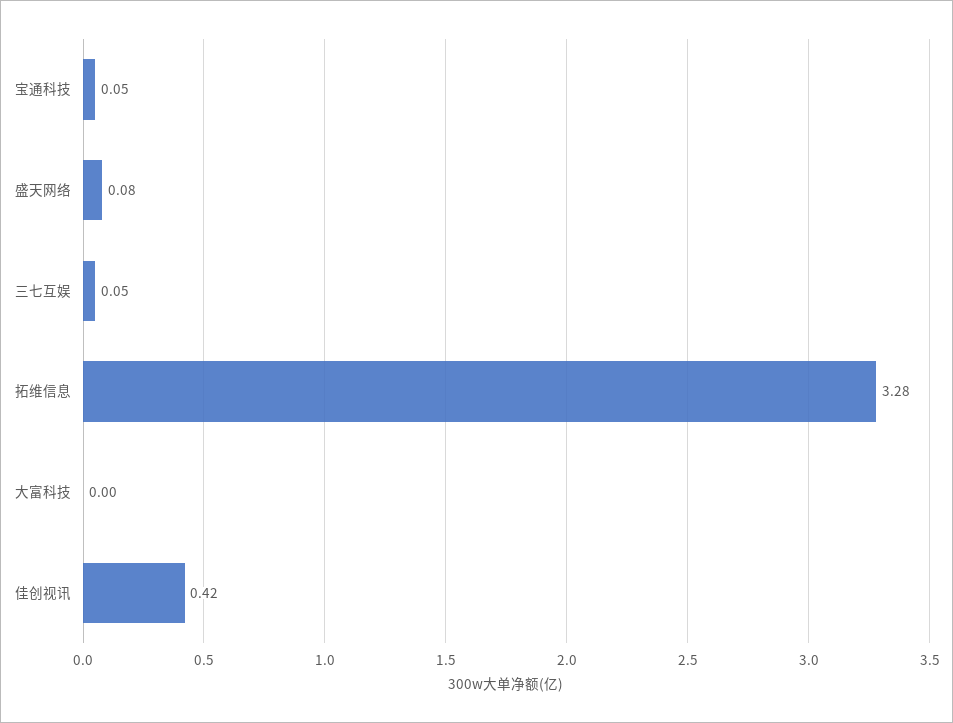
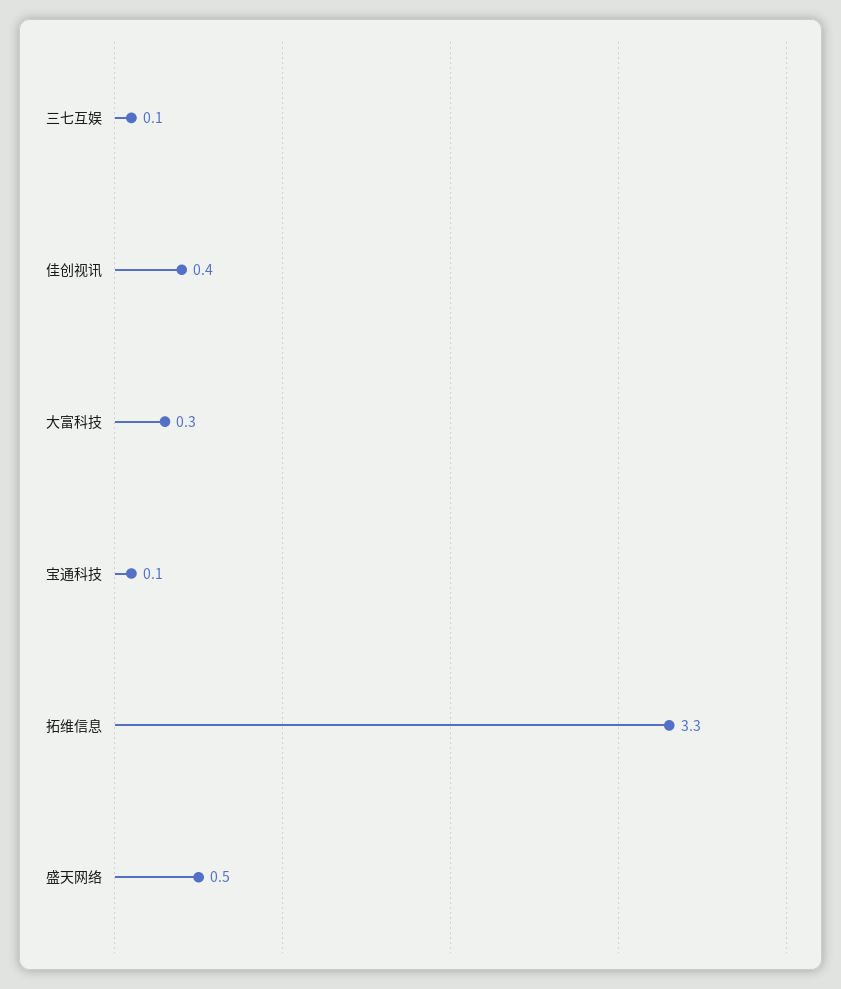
  {
    "宝通科技": 0.05,
-   "盛天网络": 0.08,
+   "盛天网络": 0.5,
    "三七互娱": 0.05,
    "拓维信息": 3.28,
-   "大富科技": 0,
+   "大富科技": 0.3,
    "佳创视讯": 0.42
  }

